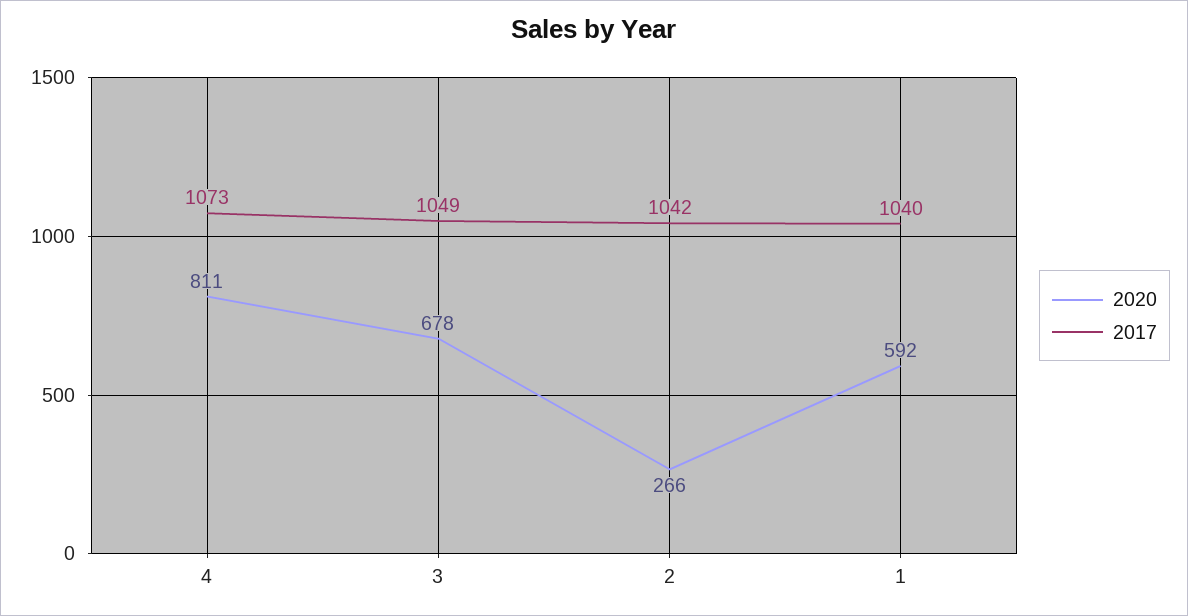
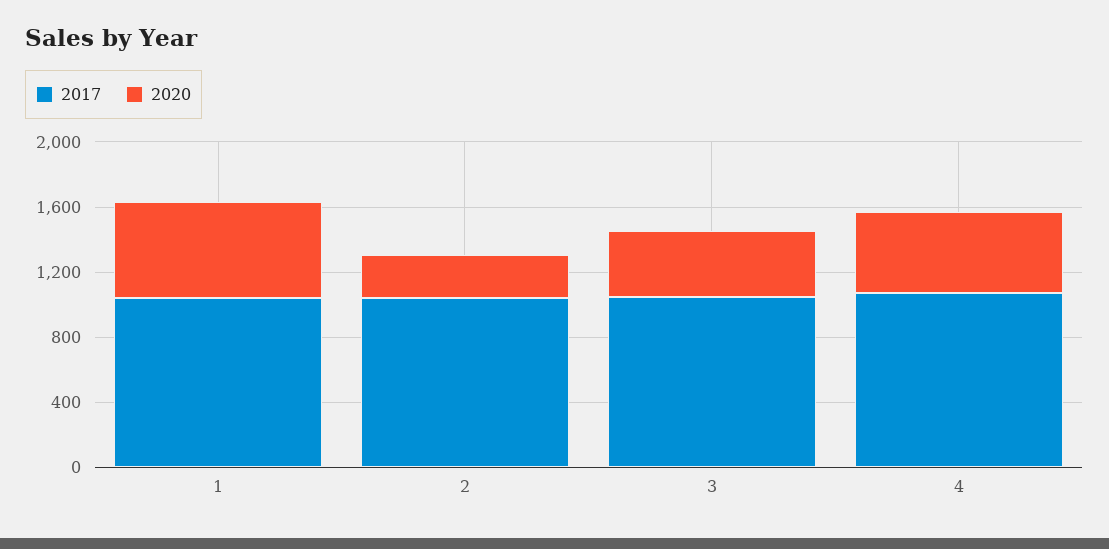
  {
    "2020": {
-     "4": 811,
+     "4": 500,
-     "3": 678,
+     "3": 400,
      "2": 266,
      "1": 592
    },
    "2017": {
      "4": 1073,
      "3": 1049,
      "2": 1042,
      "1": 1040
    }
  }

